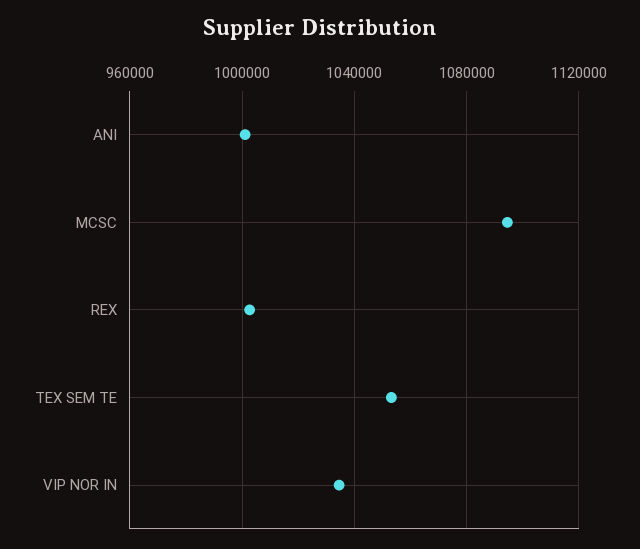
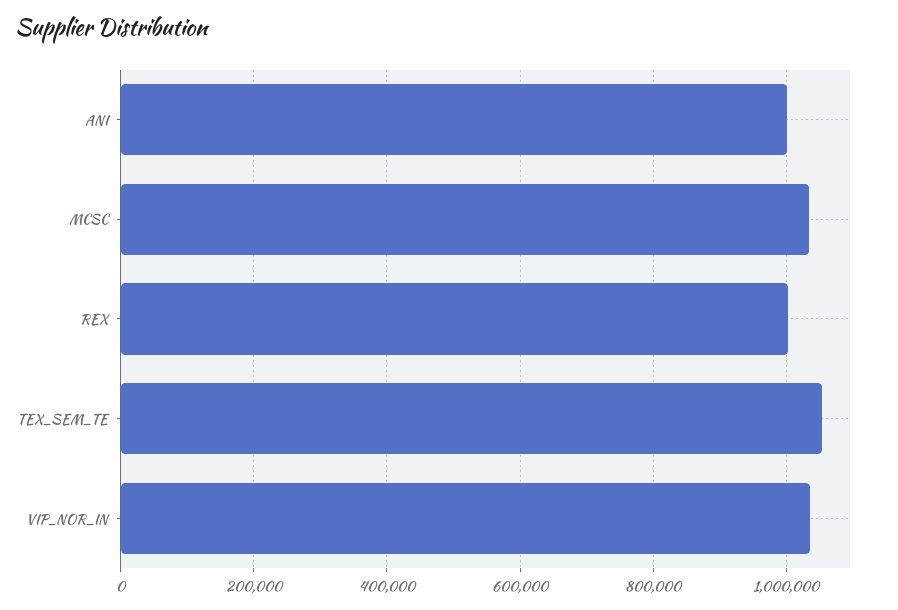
  {
    "ANI": 1000000,
-   "MCSC": 1095000,
+   "MCSC": 1040000,
    "REX": 1005000,
    "TEX SEM TE": 1055000,
    "VIP NOR IN": 1035000
  }

